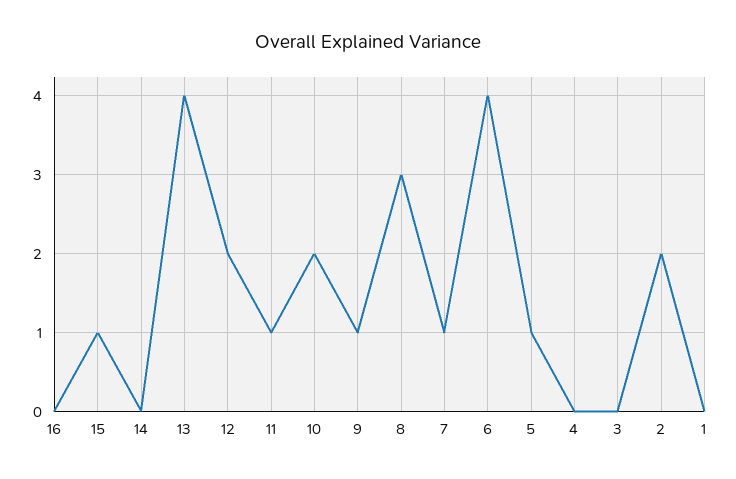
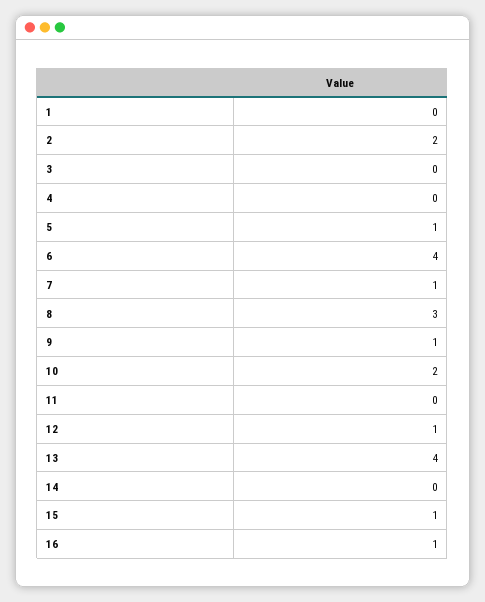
  {
-   "16": 0,
+   "16": 1,
    "15": 1,
    "14": 0,
    "13": 4,
-   "12": 2,
+   "12": 1,
-   "11": 1,
+   "11": 0,
    "10": 2,
    "9": 1,
    "8": 3,
    "7": 1,
    "6": 4,
    "5": 1,
    "4": 0,
    "3": 0,
    "2": 2,
    "1": 0
  }

